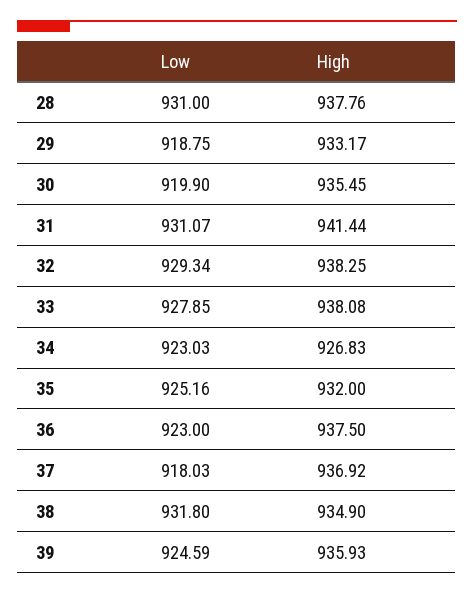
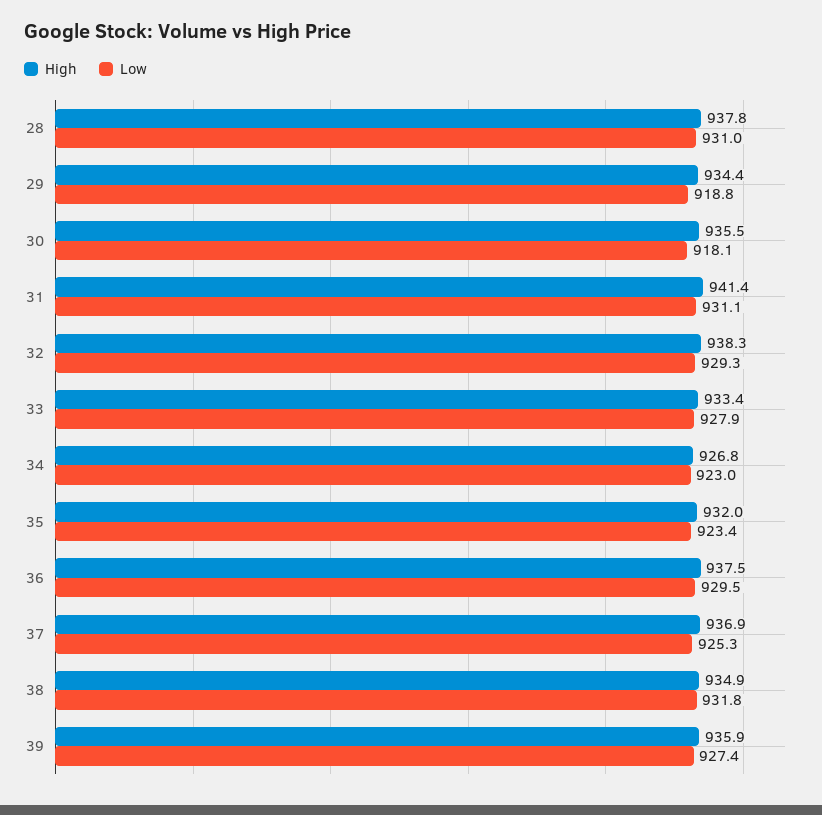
  {
    "Low": {
      "28": 931,
      "29": 918.75,
-     "30": 919.9,
+     "30": 918.1,
      "31": 931.07,
      "32": 929.34,
      "33": 927.85,
      "34": 923.03,
-     "35": 925.16,
+     "35": 923.4,
-     "36": 923,
+     "36": 929.5,
-     "37": 918.03,
+     "37": 925.3,
      "38": 931.8,
-     "39": 924.59
+     "39": 927.4
    },
    "High": {
      "28": 937.76,
-     "29": 933.17,
+     "29": 934.4,
      "30": 935.45,
      "31": 941.44,
      "32": 938.25,
-     "33": 938.08,
+     "33": 933.4,
      "34": 926.83,
      "35": 932,
      "36": 937.5,
      "37": 936.92,
      "38": 934.9,
      "39": 935.93
    }
  }

